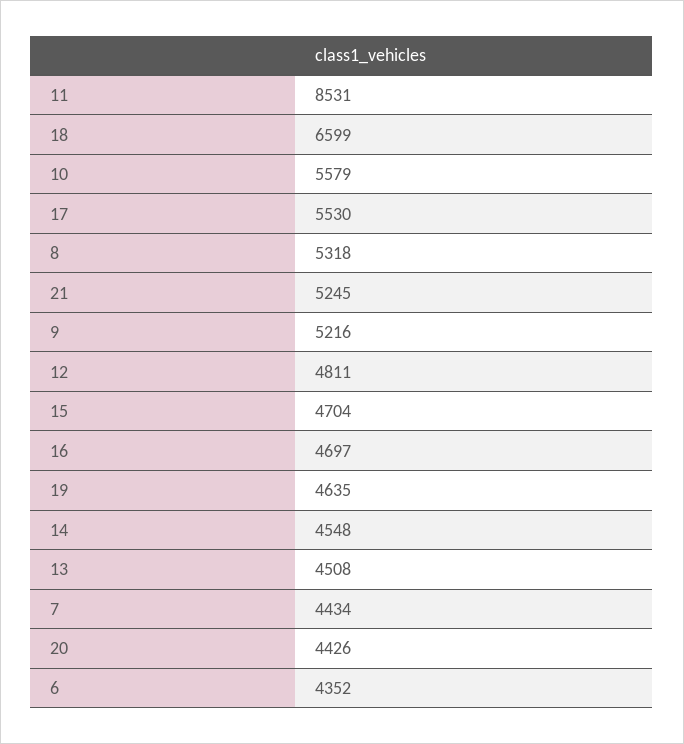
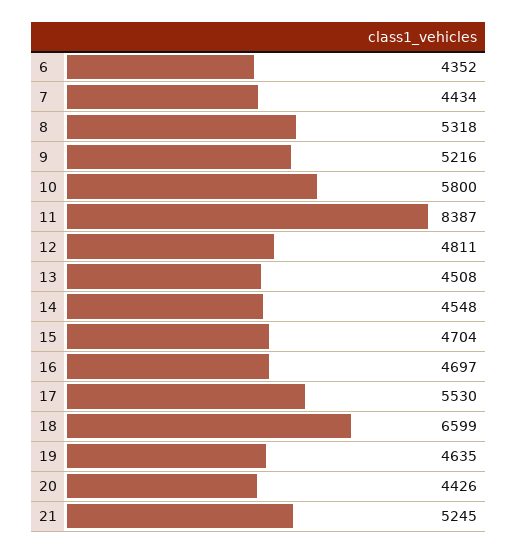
  {
-   "11": 8531,
+   "11": 8387,
    "18": 6599,
-   "10": 5579,
+   "10": 5800,
    "17": 5530,
    "8": 5318,
    "21": 5245,
    "9": 5216,
    "12": 4811,
    "15": 4704,
    "16": 4697,
    "19": 4635,
    "14": 4548,
    "13": 4508,
    "7": 4434,
    "20": 4426,
    "6": 4352
  }

